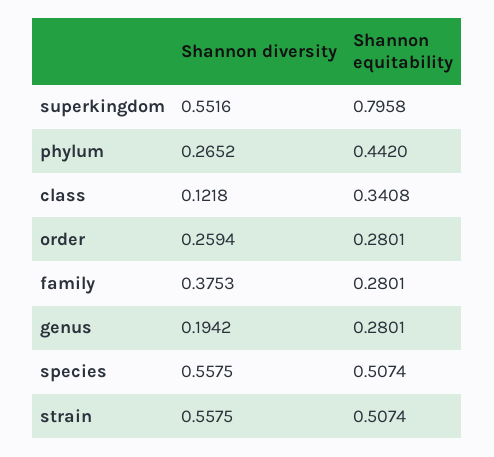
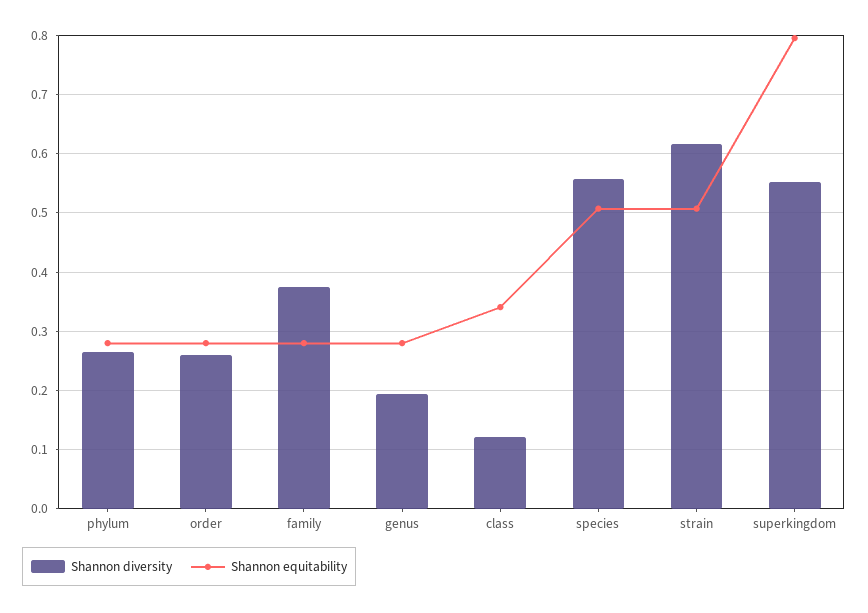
  {
    "Shannon diversity": {
      "superkingdom": 0.5516,
      "phylum": 0.2652,
      "class": 0.1218,
      "order": 0.2594,
      "family": 0.3753,
      "genus": 0.1942,
      "species": 0.5575,
-     "strain": 0.5575
+     "strain": 0.62
    },
    "Shannon equitability": {
      "superkingdom": 0.7958,
-     "phylum": 0.442,
+     "phylum": 0.28,
      "class": 0.3408,
      "order": 0.2801,
      "family": 0.2801,
      "genus": 0.2801,
      "species": 0.5074,
      "strain": 0.5074
    }
  }

